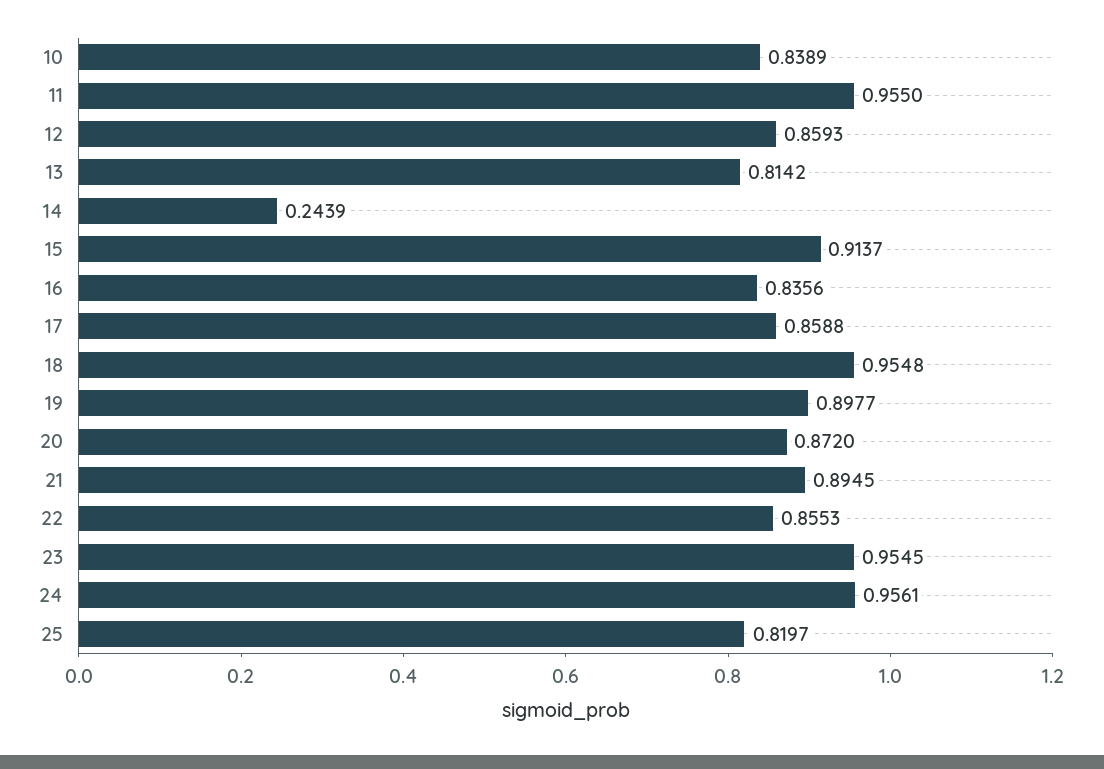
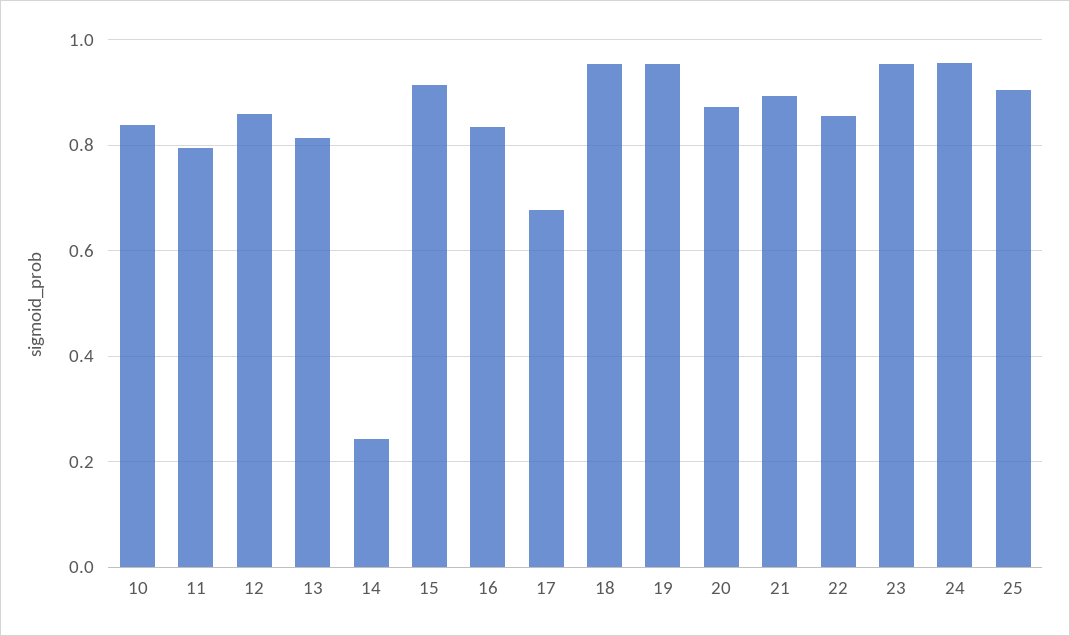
  {
    "10": 0.8389,
-   "11": 0.955,
+   "11": 0.8,
    "12": 0.8593,
    "13": 0.8142,
    "14": 0.2439,
    "15": 0.9137,
    "16": 0.8356,
-   "17": 0.8588,
+   "17": 0.68,
    "18": 0.9548,
-   "19": 0.8977,
+   "19": 0.96,
    "20": 0.872,
    "21": 0.8945,
    "22": 0.8553,
    "23": 0.9545,
    "24": 0.9561,
-   "25": 0.8197
+   "25": 0.9
  }

